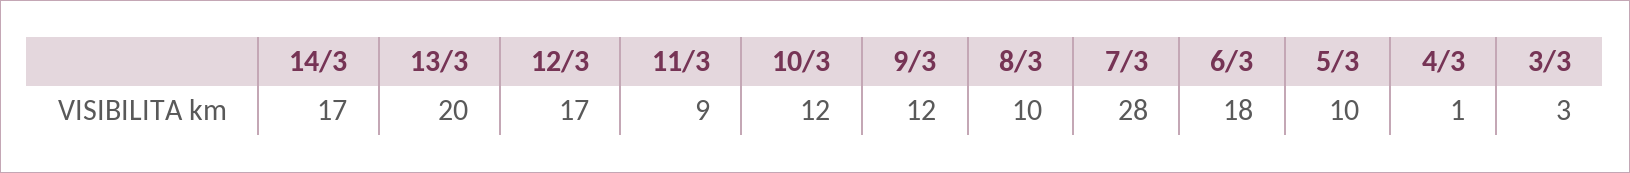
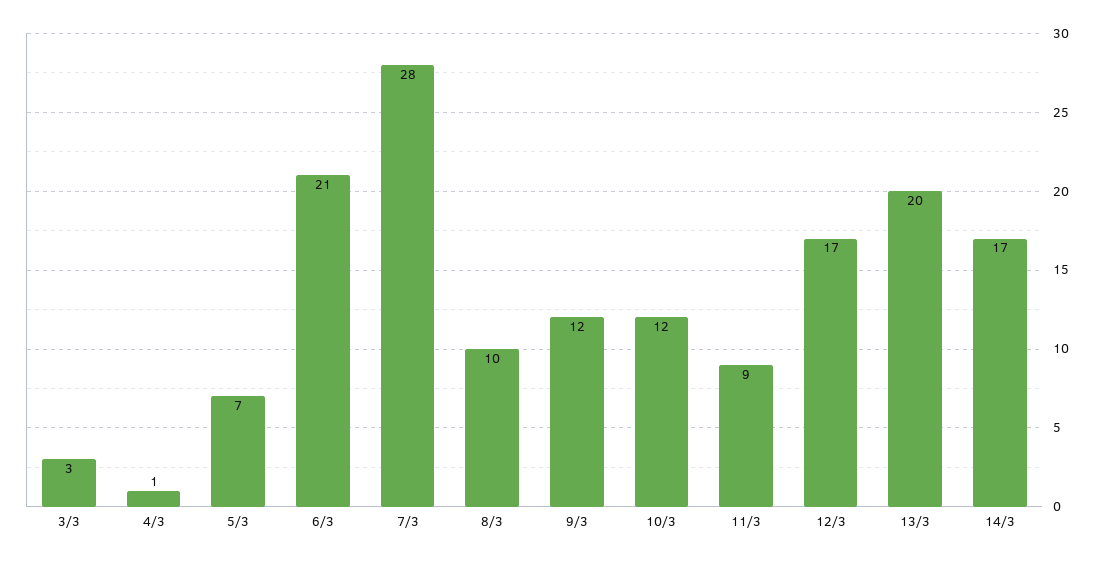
  {
    "14/3": 17,
    "13/3": 20,
    "12/3": 17,
    "11/3": 9,
    "10/3": 12,
    "9/3": 12,
    "8/3": 10,
    "7/3": 28,
-   "6/3": 18,
+   "6/3": 21,
-   "5/3": 10,
+   "5/3": 7,
    "4/3": 1,
    "3/3": 3
  }

